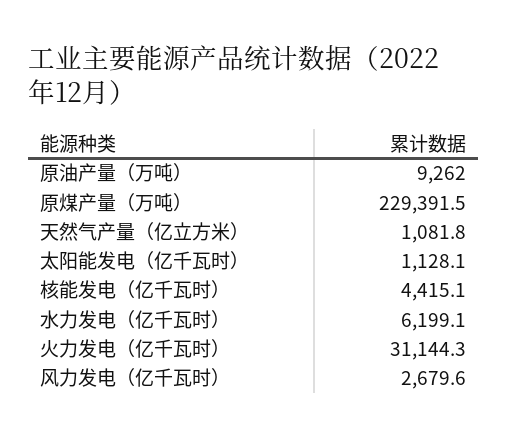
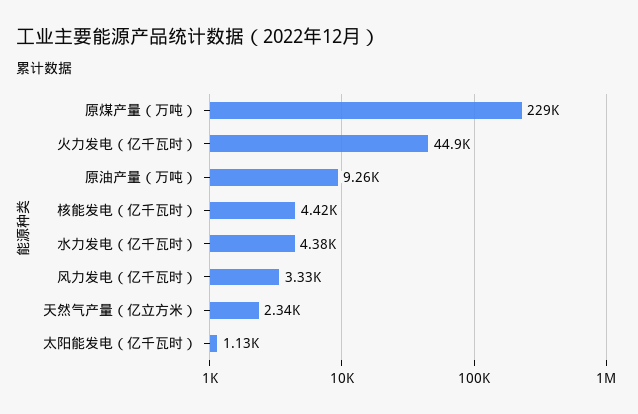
  {
    "原油产量（万吨）": 9262,
    "原煤产量（万吨）": 229391.5,
-   "天然气产量（亿立方米）": 1081.8,
+   "天然气产量（亿立方米）": 2340,
    "太阳能发电（亿千瓦时）": 1128.1,
    "核能发电（亿千瓦时）": 4415.1,
-   "水力发电（亿千瓦时）": 6199.1,
+   "水力发电（亿千瓦时）": 4380,
-   "火力发电（亿千瓦时）": 31144.3,
+   "火力发电（亿千瓦时）": 44900,
-   "风力发电（亿千瓦时）": 2679.6
+   "风力发电（亿千瓦时）": 3330
  }

